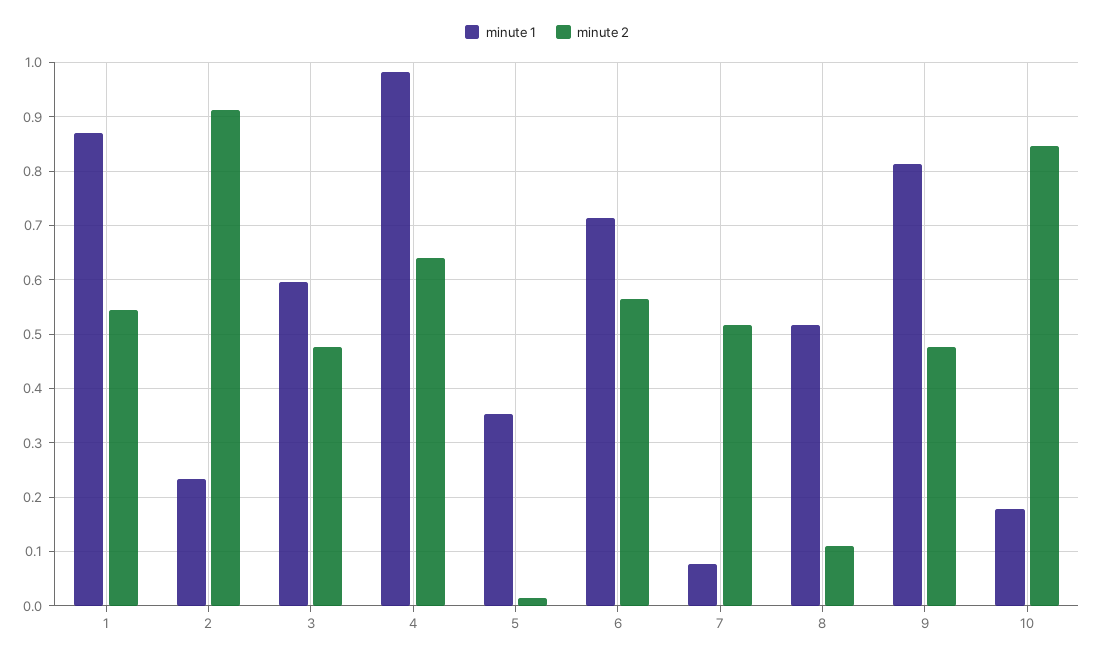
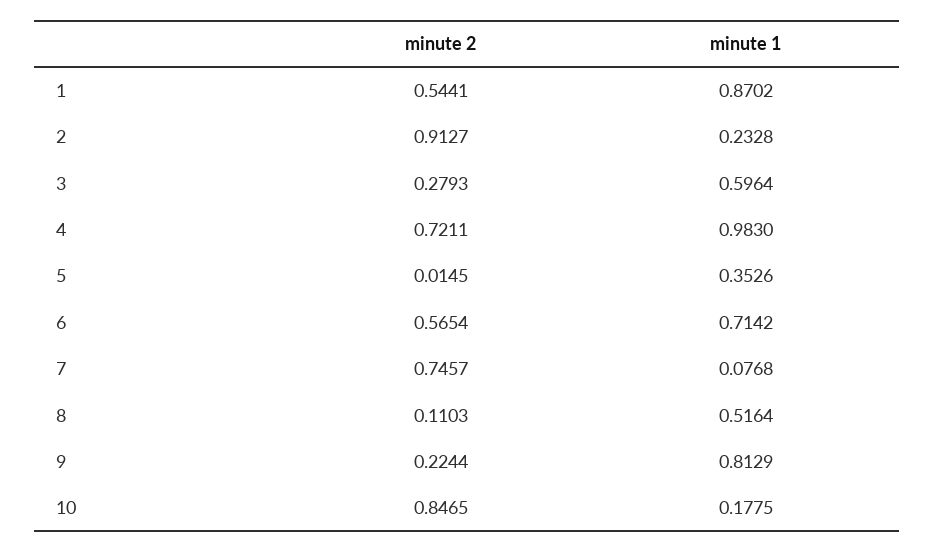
  {
    "minute 1": {
      "1": 0.8702,
      "2": 0.2328,
      "3": 0.5964,
      "4": 0.983,
      "5": 0.3526,
      "6": 0.7142,
      "7": 0.0768,
      "8": 0.5164,
      "9": 0.8129,
      "10": 0.1775
    },
    "minute 2": {
      "1": 0.5441,
      "2": 0.9127,
-     "3": 0.48,
+     "3": 0.2793,
-     "4": 0.64,
+     "4": 0.7211,
      "5": 0.0145,
      "6": 0.5654,
-     "7": 0.52,
+     "7": 0.7457,
      "8": 0.1103,
-     "9": 0.48,
+     "9": 0.2244,
      "10": 0.8465
    }
  }

